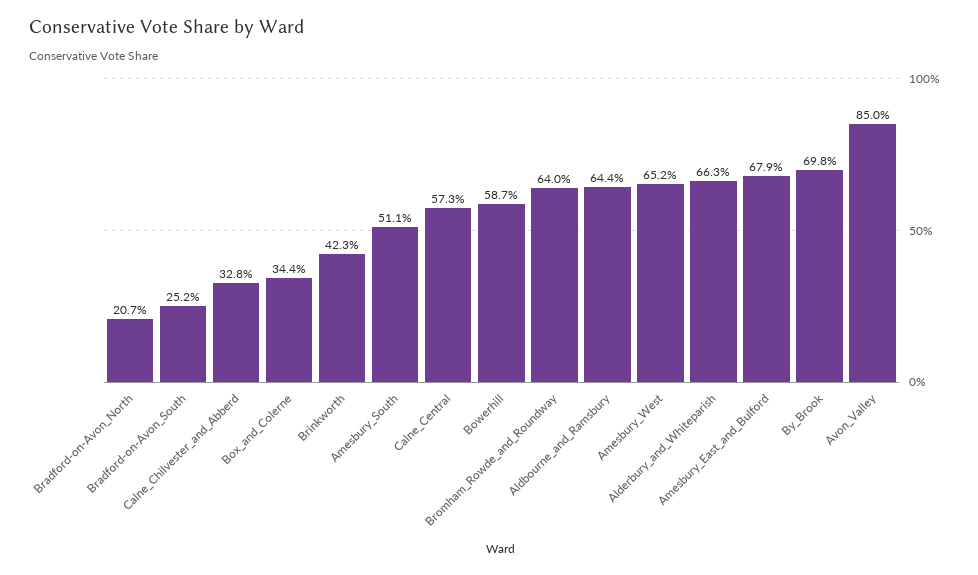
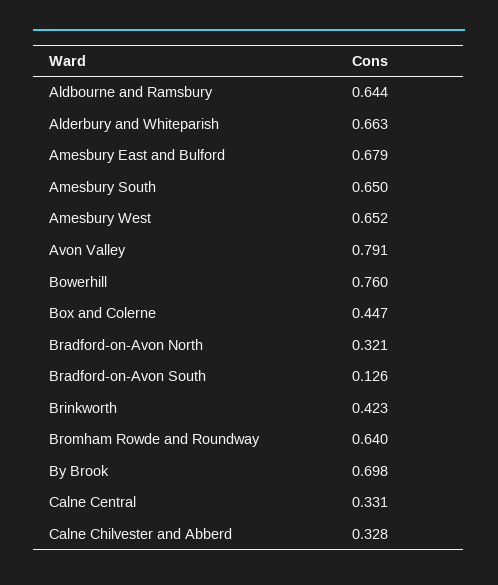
  {
-   "Bradford-on-Avon_North": 0.207,
+   "Bradford-on-Avon_North": 0.321,
-   "Bradford-on-Avon_South": 0.252,
+   "Bradford-on-Avon_South": 0.126,
    "Calne_Chilvester_and_Abberd": 0.328,
-   "Box_and_Colerne": 0.344,
+   "Box_and_Colerne": 0.447,
    "Brinkworth": 0.423,
-   "Amesbury_South": 0.511,
+   "Amesbury_South": 0.65,
-   "Calne_Central": 0.573,
+   "Calne_Central": 0.331,
-   "Bowerhill": 0.587,
+   "Bowerhill": 0.76,
    "Bromham_Rowde_and_Roundway": 0.64,
    "Aldbourne_and_Ramsbury": 0.644,
    "Amesbury_West": 0.652,
    "Alderbury_and_Whiteparish": 0.663,
    "Amesbury_East_and_Bulford": 0.679,
    "By_Brook": 0.698,
-   "Avon_Valley": 0.85
+   "Avon_Valley": 0.791
  }

